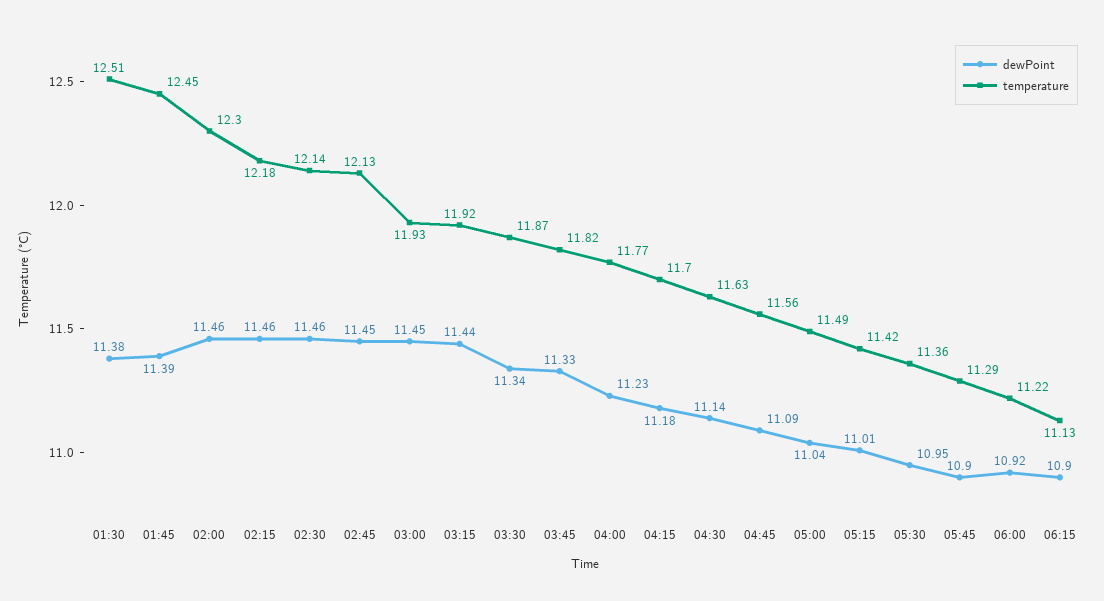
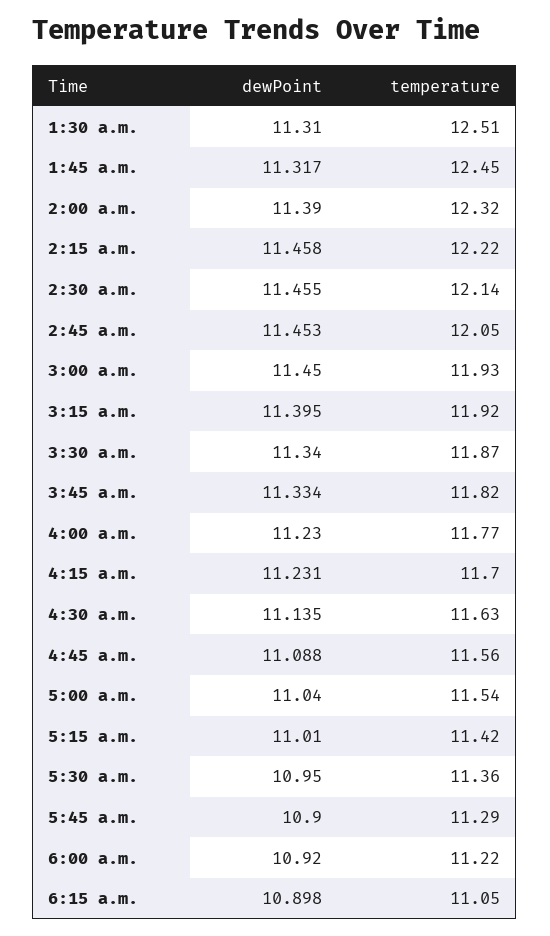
  {
    "dewPoint": {
-     "01:30": 11.38,
+     "01:30": 11.31,
-     "01:45": 11.39,
+     "01:45": 11.317,
-     "02:00": 11.46,
+     "02:00": 11.39,
      "02:15": 11.458,
      "02:30": 11.455,
      "02:45": 11.453,
      "03:00": 11.45,
-     "03:15": 11.44,
+     "03:15": 11.395,
      "03:30": 11.34,
      "03:45": 11.334,
      "04:00": 11.23,
-     "04:15": 11.18,
+     "04:15": 11.231,
      "04:30": 11.135,
      "04:45": 11.088,
      "05:00": 11.04,
      "05:15": 11.01,
      "05:30": 10.95,
      "05:45": 10.9,
      "06:00": 10.92,
      "06:15": 10.898
    },
    "temperature": {
      "01:30": 12.51,
      "01:45": 12.45,
-     "02:00": 12.3,
+     "02:00": 12.32,
-     "02:15": 12.18,
+     "02:15": 12.22,
      "02:30": 12.14,
-     "02:45": 12.13,
+     "02:45": 12.05,
      "03:00": 11.93,
      "03:15": 11.92,
      "03:30": 11.87,
      "03:45": 11.82,
      "04:00": 11.77,
      "04:15": 11.7,
      "04:30": 11.63,
      "04:45": 11.56,
-     "05:00": 11.49,
+     "05:00": 11.54,
      "05:15": 11.42,
      "05:30": 11.36,
      "05:45": 11.29,
      "06:00": 11.22,
-     "06:15": 11.13
+     "06:15": 11.05
    }
  }

